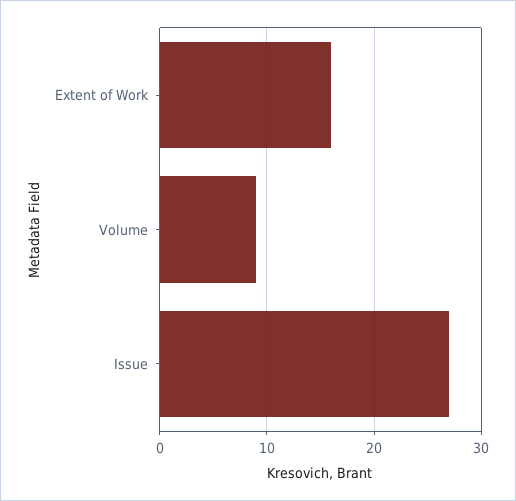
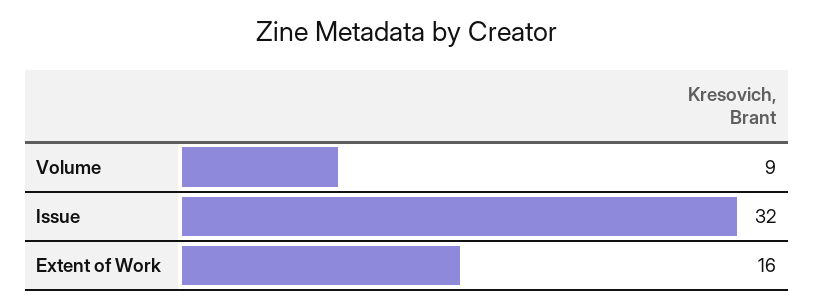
  {
    "Extent of Work": 16,
    "Volume": 9,
-   "Issue": 27
+   "Issue": 32
  }

